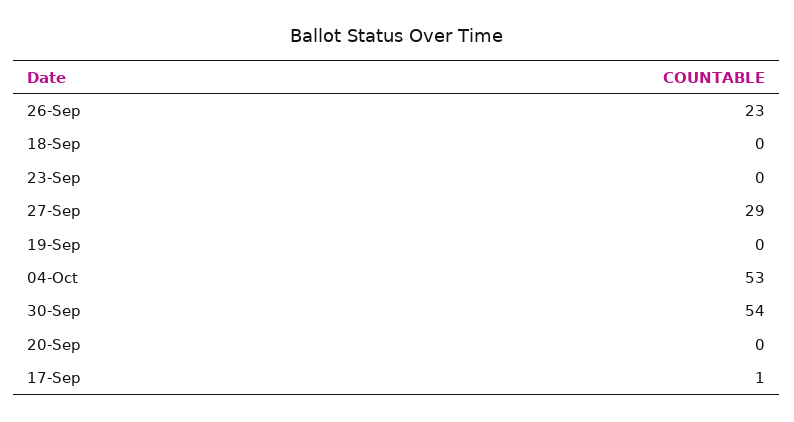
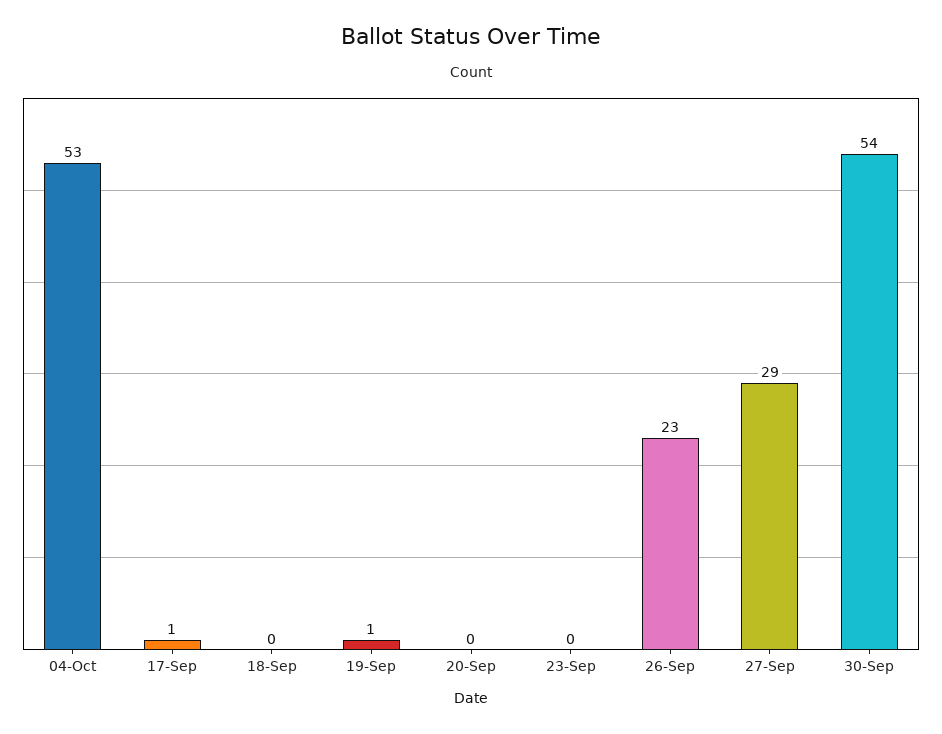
  {
    "26-Sep": 23,
    "18-Sep": 0,
    "23-Sep": 0,
    "27-Sep": 29,
-   "19-Sep": 0,
+   "19-Sep": 1,
    "04-Oct": 53,
    "30-Sep": 54,
    "20-Sep": 0,
    "17-Sep": 1
  }

